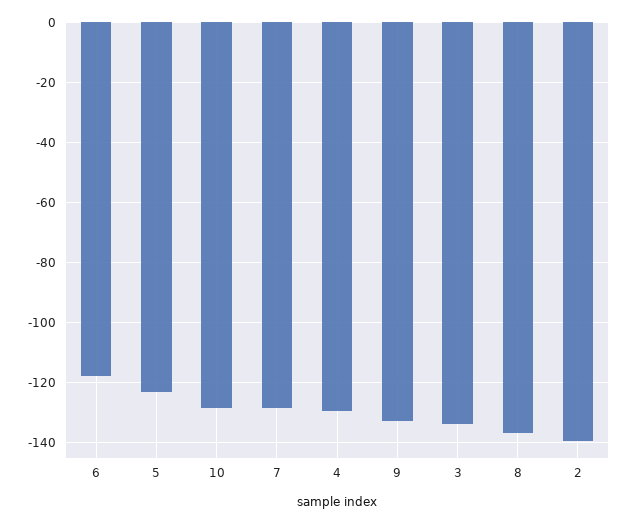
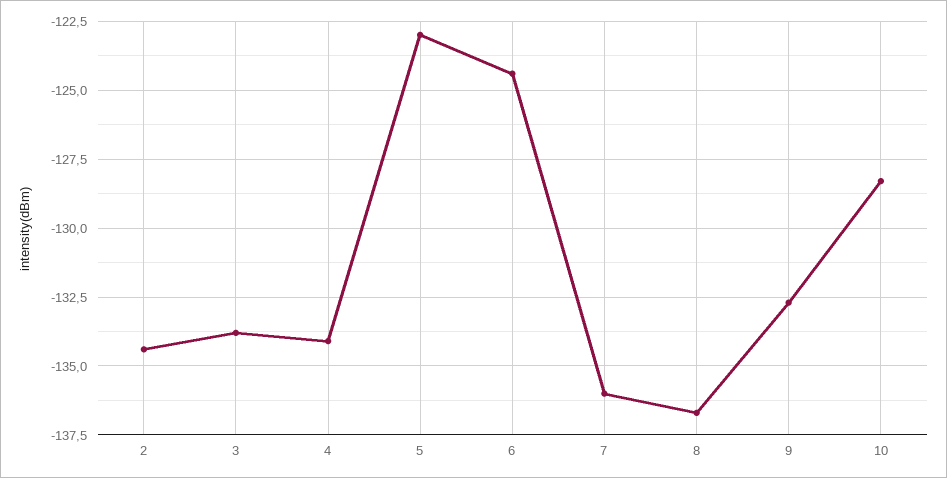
  {
-   "6": -118,
+   "6": -124.5,
    "5": -123,
    "10": -128.5,
-   "7": -128,
+   "7": -136,
-   "4": -130,
+   "4": -134,
    "9": -132.5,
    "3": -134,
    "8": -136.5,
-   "2": -140
+   "2": -134.5
  }

